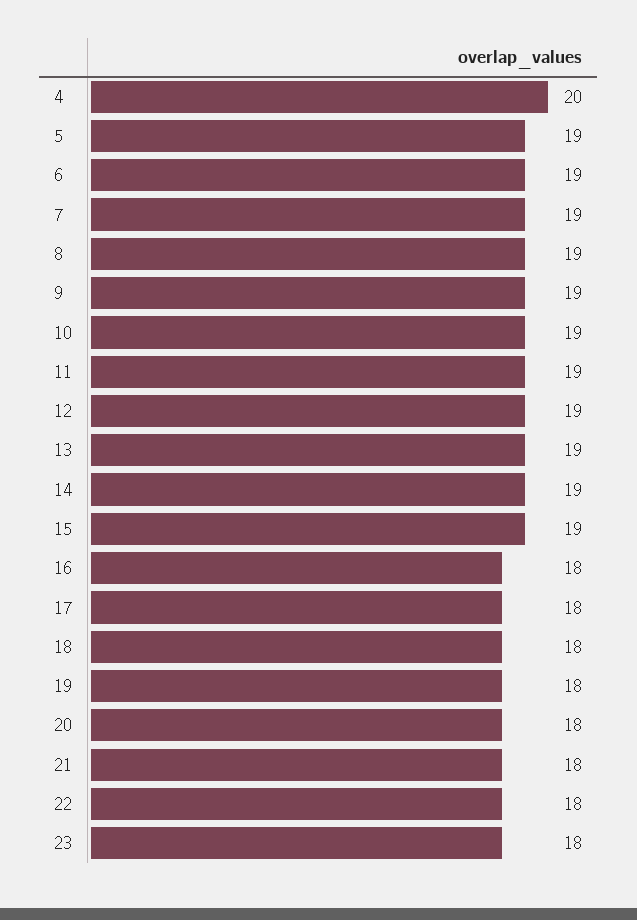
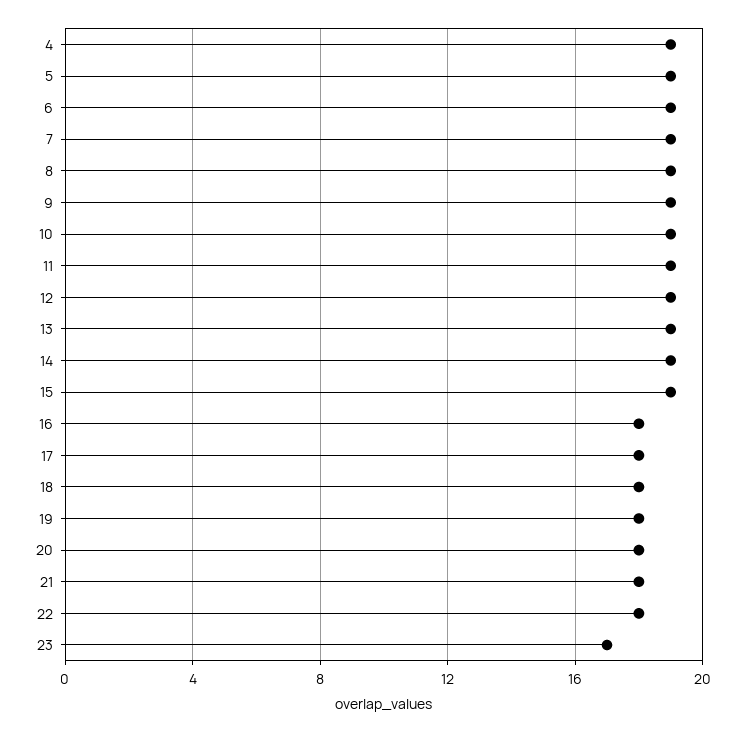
  {
-   "4": 20,
+   "4": 19,
    "5": 19,
    "6": 19,
    "7": 19,
    "8": 19,
    "9": 19,
    "10": 19,
    "11": 19,
    "12": 19,
    "13": 19,
    "14": 19,
    "15": 19,
    "16": 18,
    "17": 18,
    "18": 18,
    "19": 18,
    "20": 18,
    "21": 18,
    "22": 18,
-   "23": 18
+   "23": 17
  }

